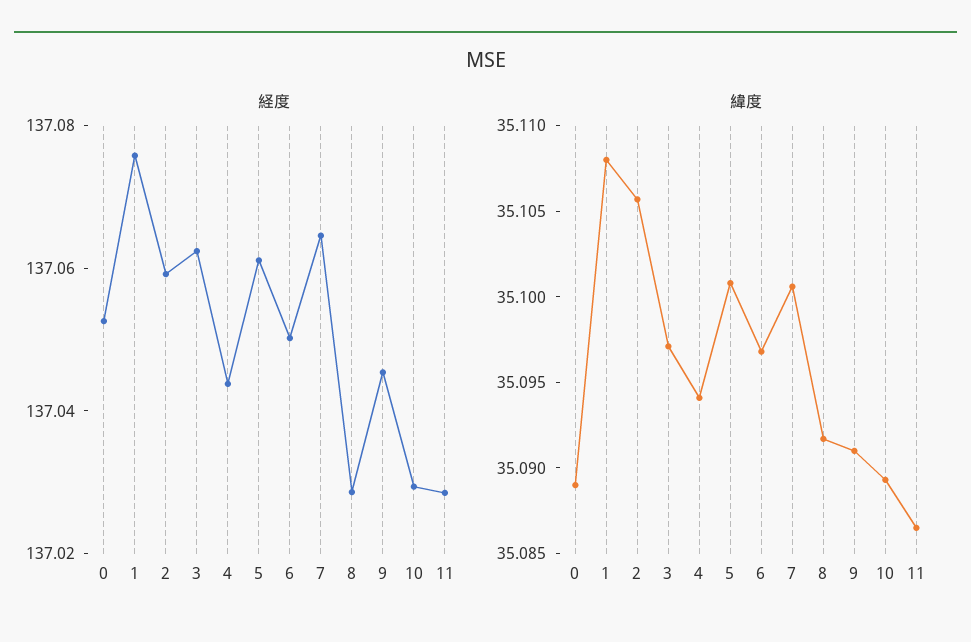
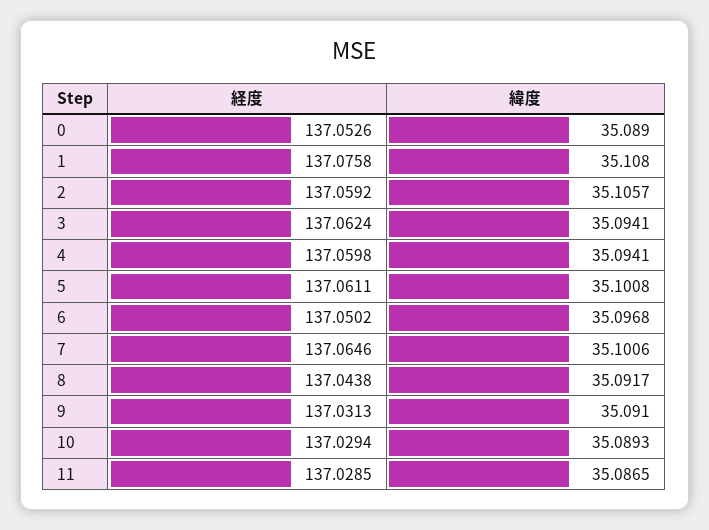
  {
    "経度": {
      "0": 137.0526,
      "1": 137.0758,
      "2": 137.0592,
      "3": 137.0624,
-     "4": 137.045,
+     "4": 137.0598,
      "5": 137.0611,
      "6": 137.0502,
      "7": 137.0646,
-     "8": 137.03,
+     "8": 137.0438,
-     "9": 137.045,
+     "9": 137.0313,
      "10": 137.0294,
      "11": 137.0285
    },
    "緯度": {
      "0": 35.089,
      "1": 35.108,
      "2": 35.1057,
-     "3": 35.097,
+     "3": 35.0941,
      "4": 35.0941,
      "5": 35.1008,
      "6": 35.0968,
      "7": 35.1006,
      "8": 35.0917,
      "9": 35.091,
      "10": 35.0893,
      "11": 35.0865
    }
  }

